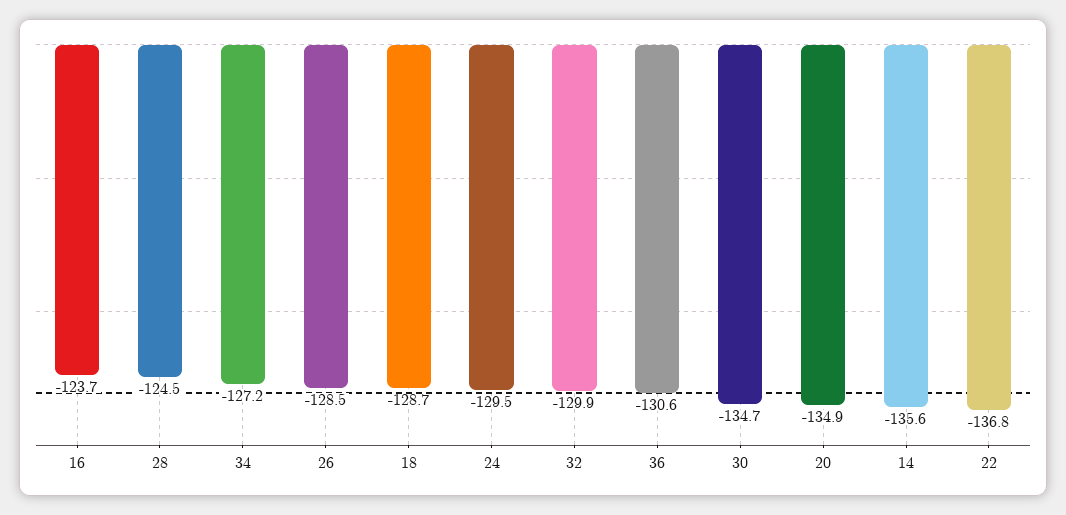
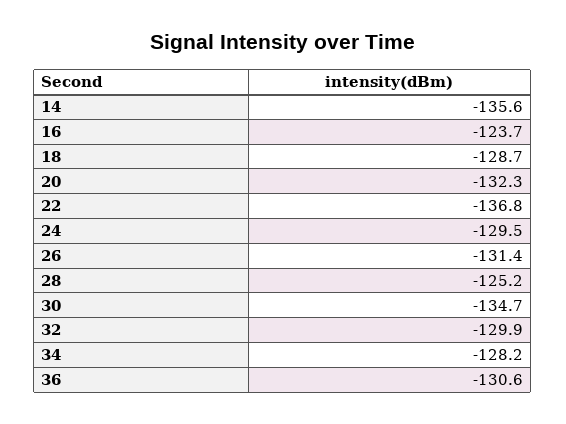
  {
    "16": -123.7,
-   "28": -124.5,
+   "28": -125.2,
-   "34": -127.2,
+   "34": -128.2,
-   "26": -128.5,
+   "26": -131.4,
    "18": -128.7,
    "24": -129.5,
    "32": -129.9,
    "36": -130.6,
    "30": -134.7,
-   "20": -134.9,
+   "20": -132.3,
    "14": -135.6,
    "22": -136.8
  }

